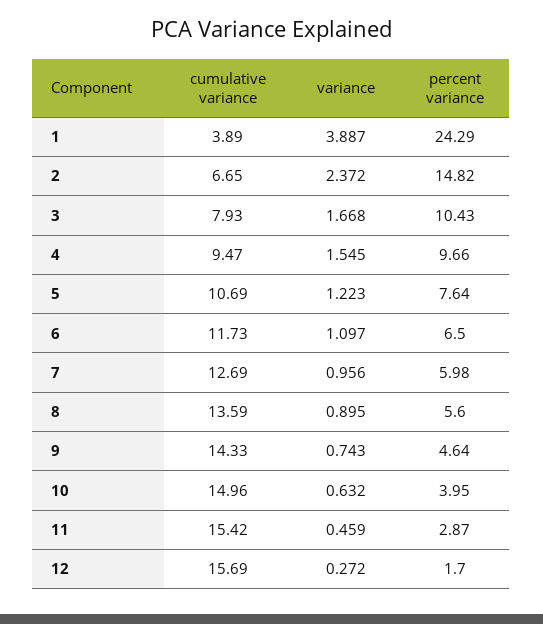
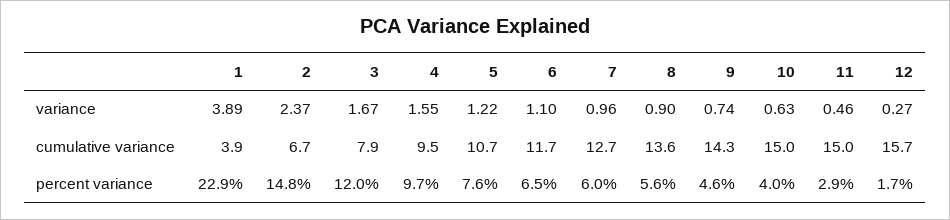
  {
    "cumulative variance": {
      "1": 3.89,
      "2": 6.65,
      "3": 7.93,
      "4": 9.47,
      "5": 10.69,
      "6": 11.73,
      "7": 12.69,
      "8": 13.59,
      "9": 14.33,
      "10": 14.96,
-     "11": 15.42,
+     "11": 15,
      "12": 15.69
    },
    "variance": {
      "1": 3.887,
      "2": 2.372,
      "3": 1.668,
      "4": 1.545,
      "5": 1.223,
      "6": 1.097,
      "7": 0.956,
      "8": 0.895,
      "9": 0.743,
      "10": 0.632,
      "11": 0.459,
      "12": 0.272
    },
    "percent variance": {
-     "1": 24.29,
+     "1": 22.9,
      "2": 14.82,
-     "3": 10.43,
+     "3": 12,
      "4": 9.66,
      "5": 7.64,
      "6": 6.5,
      "7": 5.98,
      "8": 5.6,
      "9": 4.64,
      "10": 3.95,
      "11": 2.87,
      "12": 1.7
    }
  }

